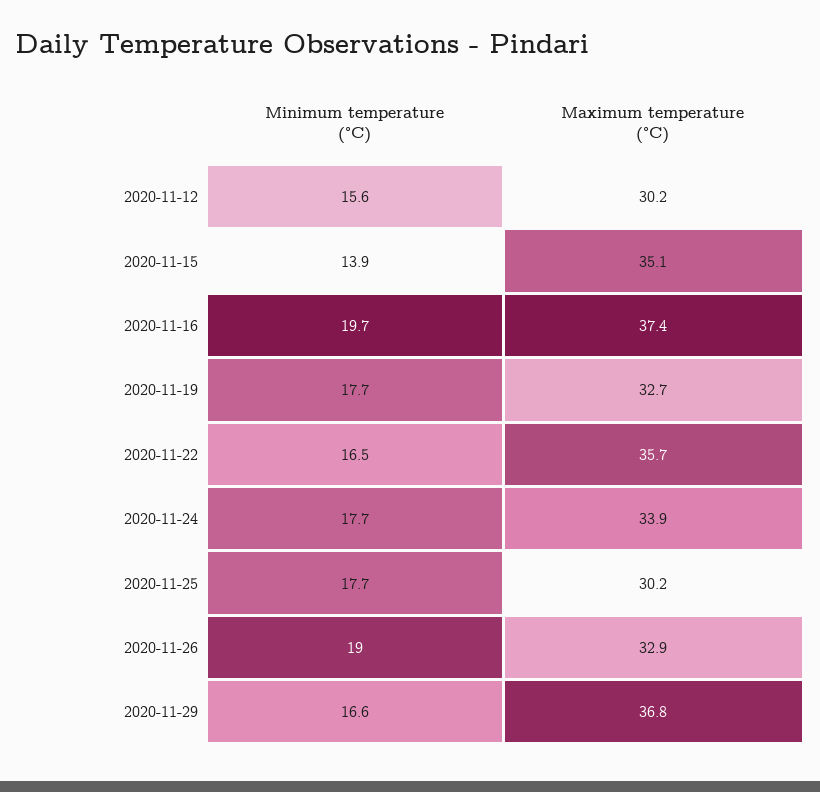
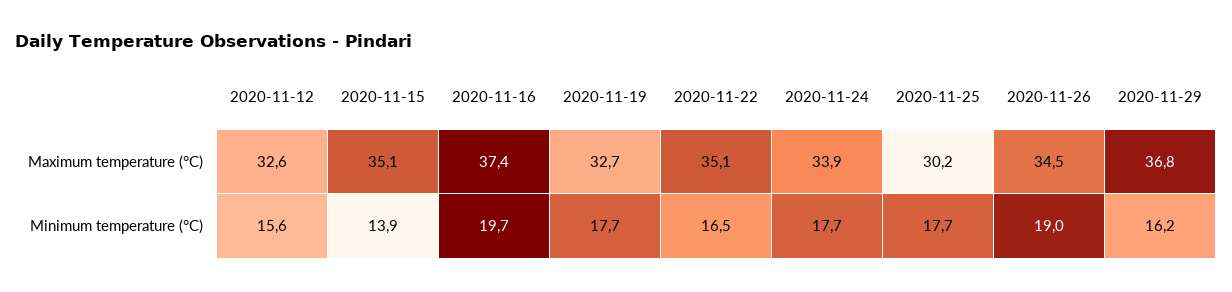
  {
    "Minimum temperature (°C)": {
      "2020-11-12": 15.6,
      "2020-11-15": 13.9,
      "2020-11-16": 19.7,
      "2020-11-19": 17.7,
      "2020-11-22": 16.5,
      "2020-11-24": 17.7,
      "2020-11-25": 17.7,
      "2020-11-26": 19,
-     "2020-11-29": 16.6
+     "2020-11-29": 16.2
    },
    "Maximum temperature (°C)": {
-     "2020-11-12": 30.2,
+     "2020-11-12": 32.6,
      "2020-11-15": 35.1,
      "2020-11-16": 37.4,
      "2020-11-19": 32.7,
-     "2020-11-22": 35.7,
+     "2020-11-22": 35.1,
      "2020-11-24": 33.9,
      "2020-11-25": 30.2,
-     "2020-11-26": 32.9,
+     "2020-11-26": 34.5,
      "2020-11-29": 36.8
    }
  }

